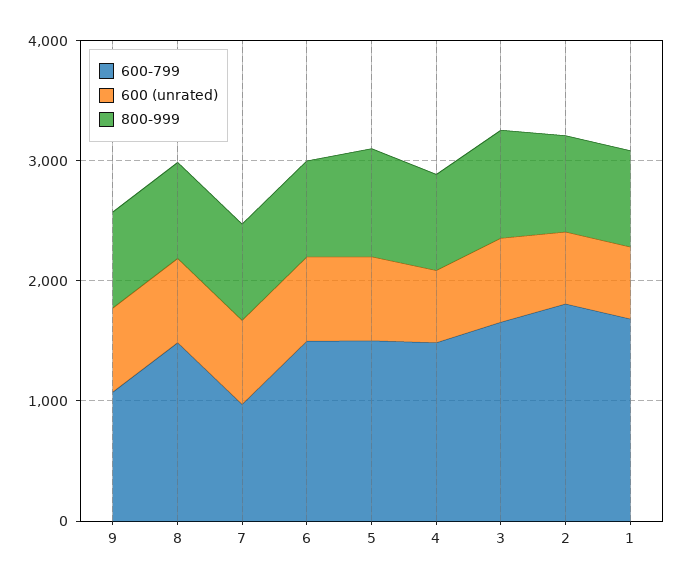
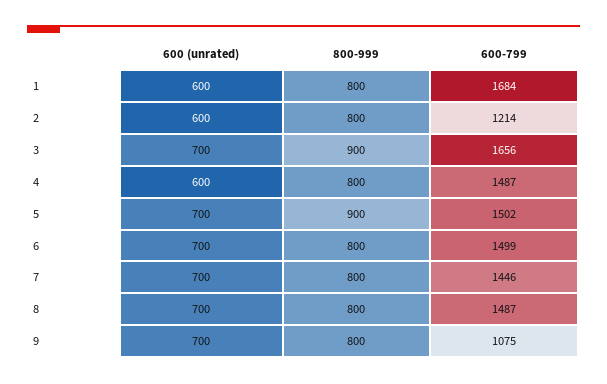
  {
    "600-799": {
      "9": 1075,
      "8": 1487,
-     "7": 1000,
+     "7": 1446,
      "6": 1499,
      "5": 1502,
      "4": 1487,
      "3": 1656,
-     "2": 1800,
+     "2": 1214,
      "1": 1684
    },
    "600 (unrated)": {
      "9": 700,
      "8": 700,
      "7": 700,
      "6": 700,
      "5": 700,
      "4": 600,
      "3": 700,
      "2": 600,
      "1": 600
    },
    "800-999": {
      "9": 800,
      "8": 800,
      "7": 800,
      "6": 800,
      "5": 900,
      "4": 800,
      "3": 900,
      "2": 800,
      "1": 800
    }
  }

